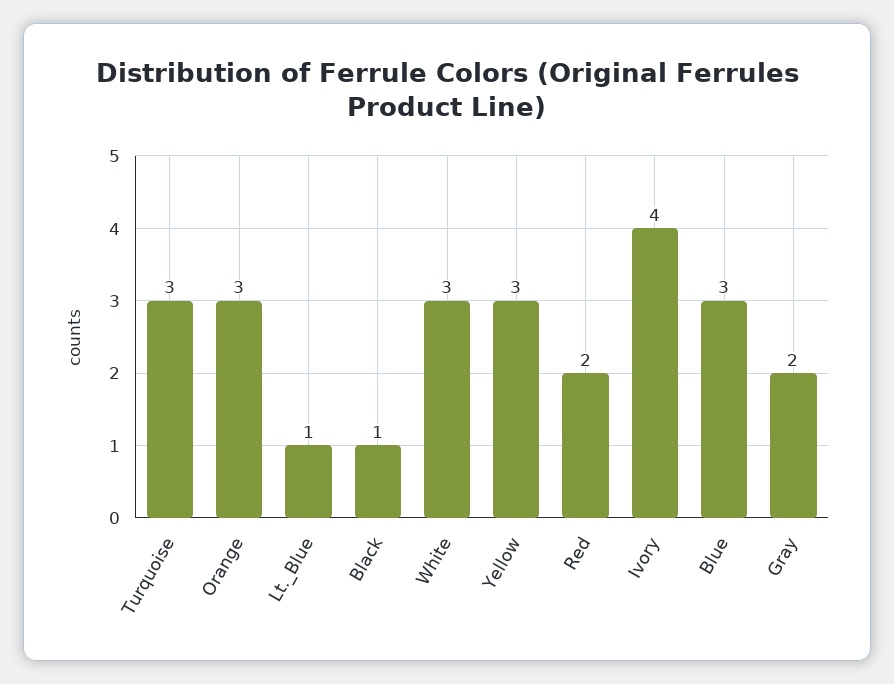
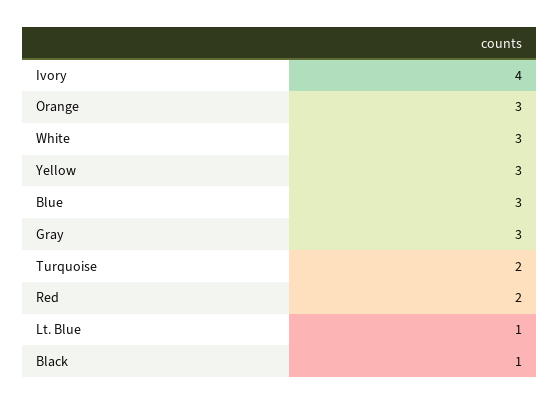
  {
-   "Turquoise": 3,
+   "Turquoise": 2,
    "Orange": 3,
    "Lt._Blue": 1,
    "Black": 1,
    "White": 3,
    "Yellow": 3,
    "Red": 2,
    "Ivory": 4,
    "Blue": 3,
-   "Gray": 2
+   "Gray": 3
  }

